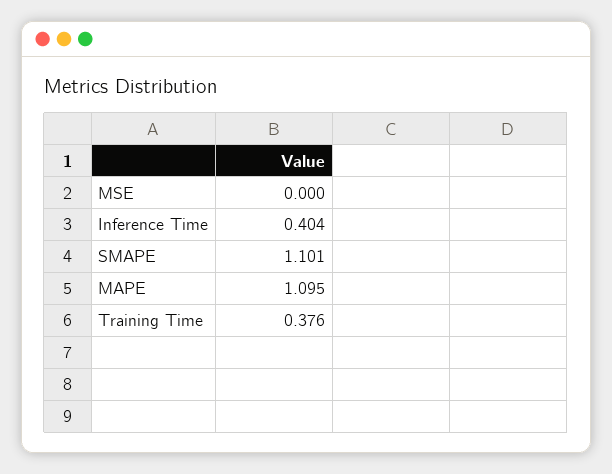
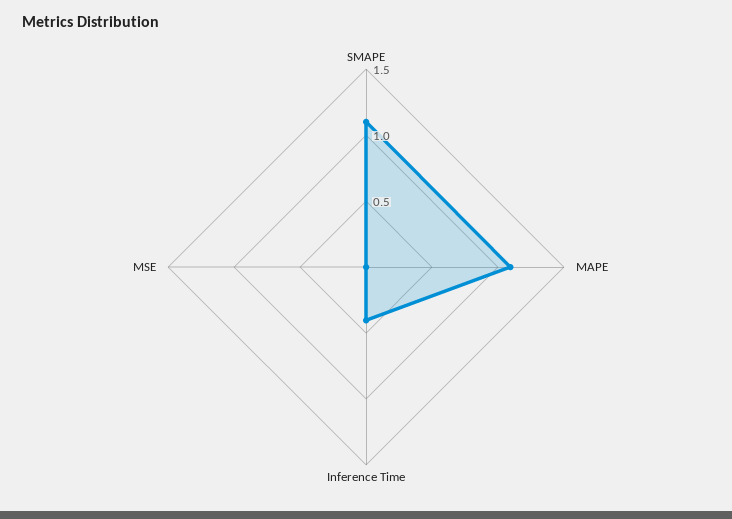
  {
    "MSE": 0,
    "Inference Time": 0.404,
    "SMAPE": 1.101,
-   "MAPE": 1.095,
+   "MAPE": 1.095
-   "Training Time": 0.376
  }

